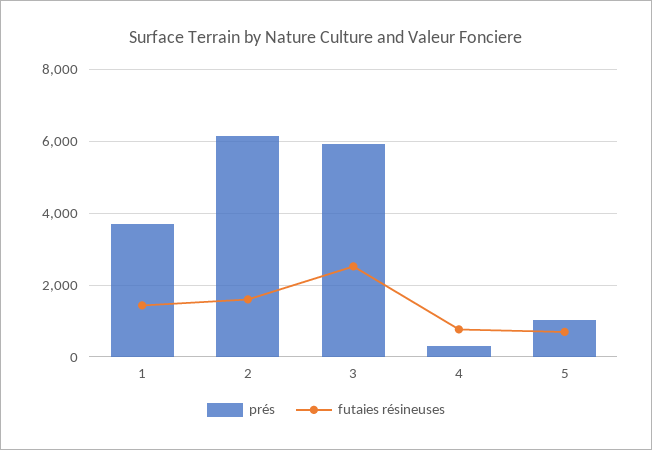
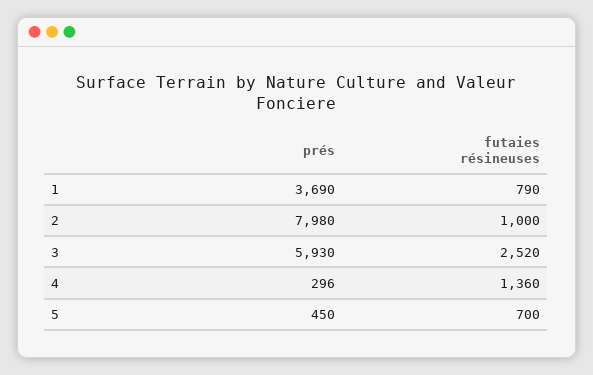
  {
    "prés": {
      "1": 3690,
-     "2": 6200,
+     "2": 7980,
      "3": 5930,
      "4": 296,
-     "5": 1000
+     "5": 450
    },
    "futaies résineuses": {
-     "1": 1400,
+     "1": 790,
-     "2": 1600,
+     "2": 1000,
      "3": 2520,
-     "4": 800,
+     "4": 1360,
      "5": 700
    }
  }

